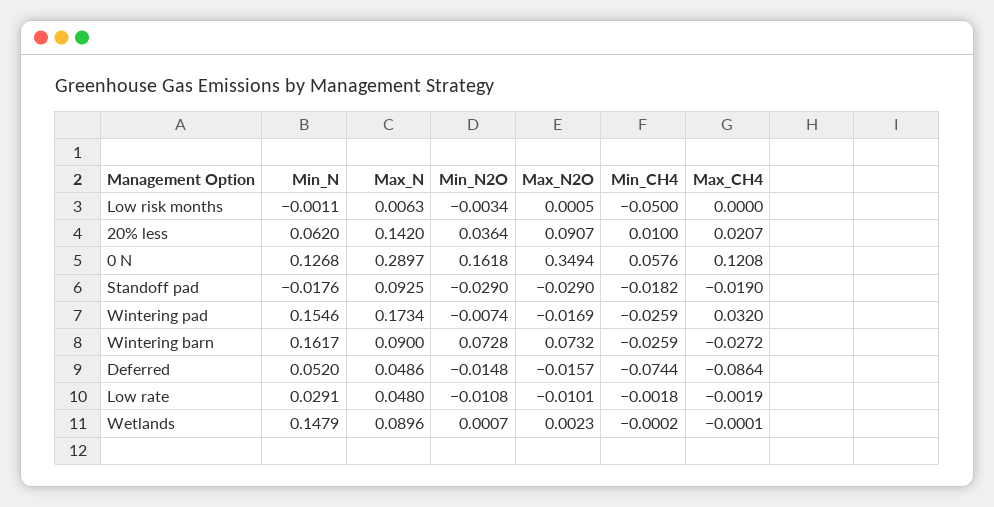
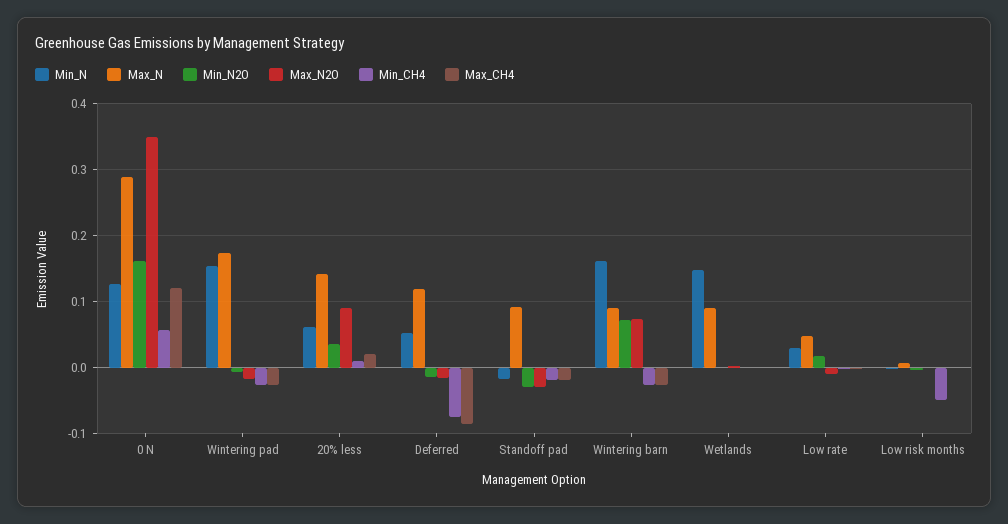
  {
    "Min_N": {
      "Low risk months": -0.0011,
      "20% less": 0.062,
      "0 N": 0.1268,
      "Standoff pad": -0.0176,
      "Wintering pad": 0.1546,
      "Wintering barn": 0.1617,
      "Deferred": 0.052,
      "Low rate": 0.0291,
      "Wetlands": 0.1479
    },
    "Max_N": {
      "Low risk months": 0.0063,
      "20% less": 0.142,
      "0 N": 0.2897,
      "Standoff pad": 0.0925,
      "Wintering pad": 0.1734,
      "Wintering barn": 0.09,
-     "Deferred": 0.0486,
+     "Deferred": 0.12,
      "Low rate": 0.048,
      "Wetlands": 0.0896
    },
    "Min_N2O": {
      "Low risk months": -0.0034,
      "20% less": 0.0364,
      "0 N": 0.1618,
      "Standoff pad": -0.029,
      "Wintering pad": -0.0074,
      "Wintering barn": 0.0728,
      "Deferred": -0.0148,
-     "Low rate": -0.0108,
+     "Low rate": 0.02,
      "Wetlands": 0.0007
    },
    "Max_N2O": {
      "Low risk months": 0.0005,
      "20% less": 0.0907,
      "0 N": 0.3494,
      "Standoff pad": -0.029,
      "Wintering pad": -0.0169,
      "Wintering barn": 0.0732,
      "Deferred": -0.0157,
      "Low rate": -0.0101,
      "Wetlands": 0.0023
    },
    "Min_CH4": {
      "Low risk months": -0.05,
      "20% less": 0.01,
      "0 N": 0.0576,
      "Standoff pad": -0.0182,
      "Wintering pad": -0.0259,
      "Wintering barn": -0.0259,
      "Deferred": -0.0744,
      "Low rate": -0.0018,
      "Wetlands": -0.0002
    },
    "Max_CH4": {
      "Low risk months": 0,
      "20% less": 0.0207,
      "0 N": 0.1208,
      "Standoff pad": -0.019,
-     "Wintering pad": 0.032,
+     "Wintering pad": -0.03,
      "Wintering barn": -0.0272,
      "Deferred": -0.0864,
      "Low rate": -0.0019,
      "Wetlands": -0.0001
    }
  }

